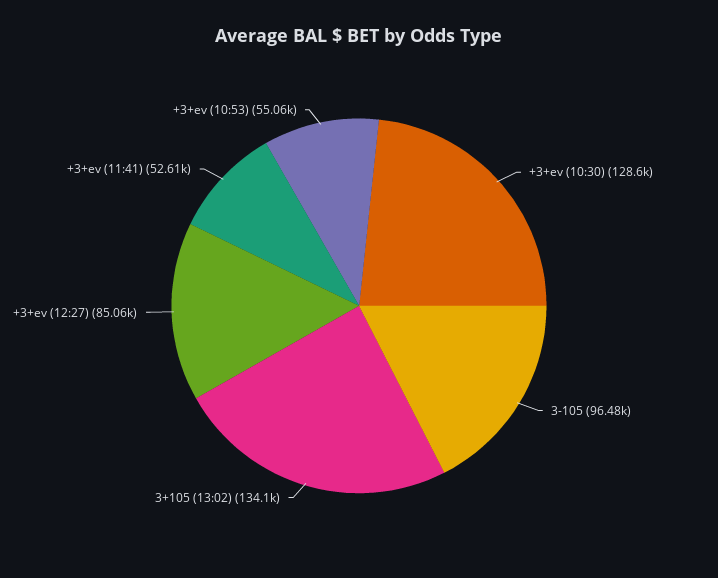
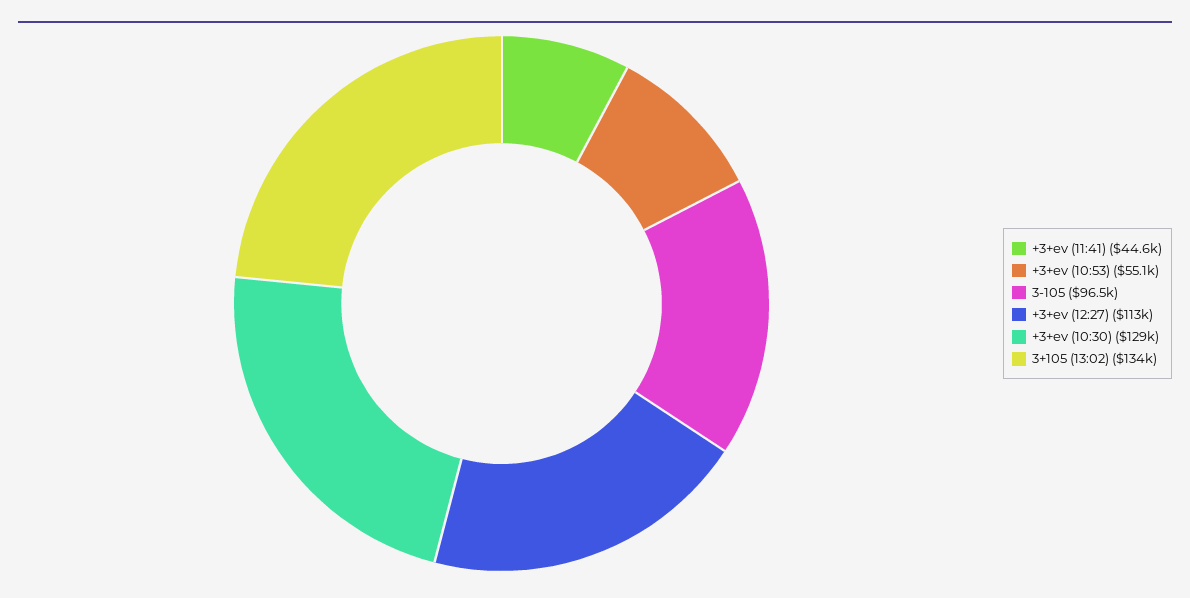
  {
    "+3+ev (10:30)": 128600,
    "3-105": 96480,
    "3+105 (13:02)": 134100,
-   "+3+ev (12:27)": 85060,
+   "+3+ev (12:27)": 113000,
-   "+3+ev (11:41)": 52610,
+   "+3+ev (11:41)": 44600,
    "+3+ev (10:53)": 55060
  }

